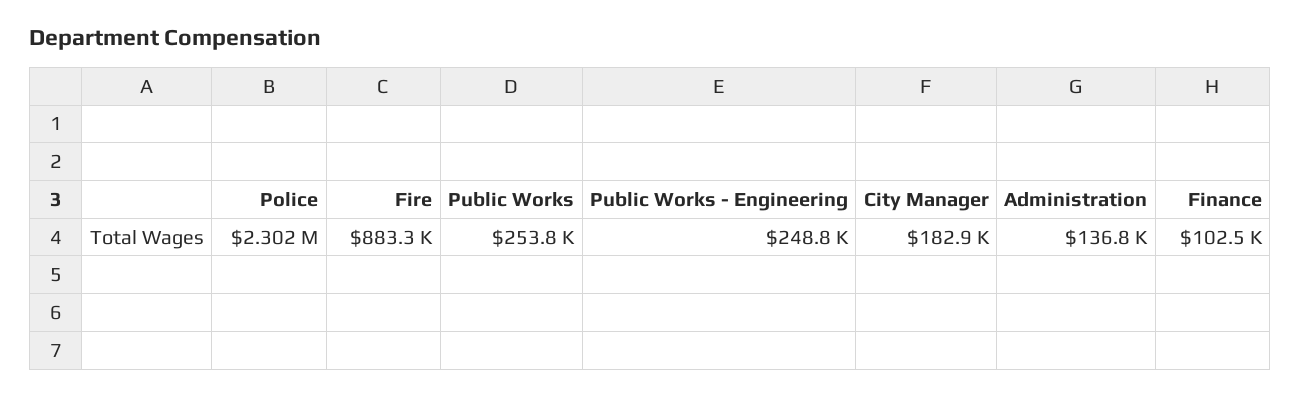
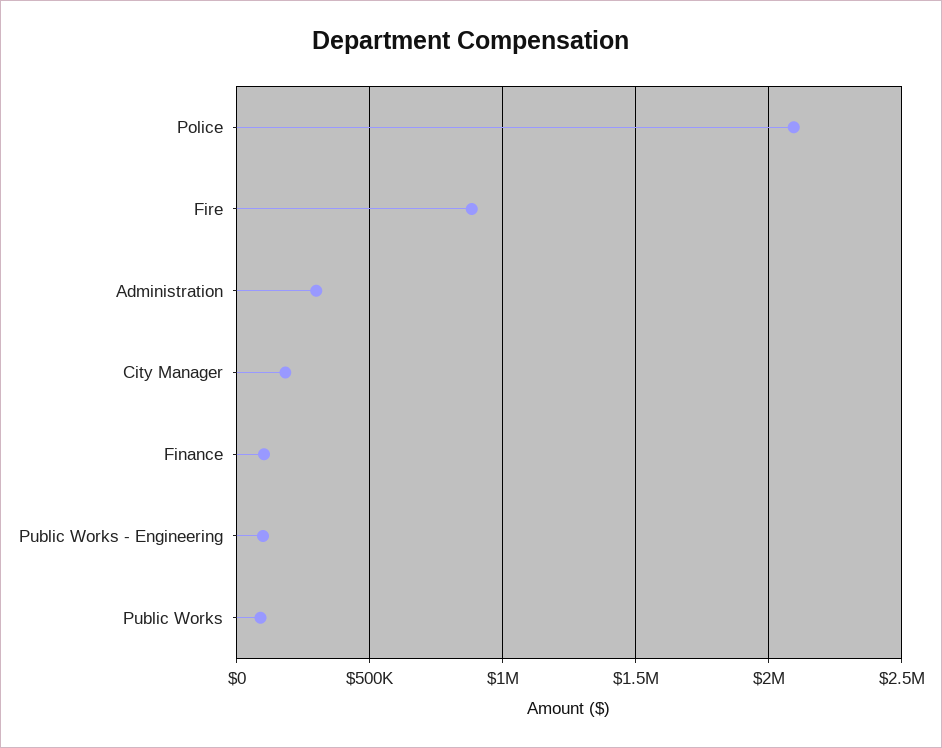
  {
-   "Police": 2302000,
+   "Police": 2100000,
    "Fire": 883300,
-   "Public Works": 253800,
+   "Public Works": 100000,
-   "Public Works - Engineering": 248800,
+   "Public Works - Engineering": 100000,
    "City Manager": 182900,
-   "Administration": 136800,
+   "Administration": 300000,
    "Finance": 102500
  }

